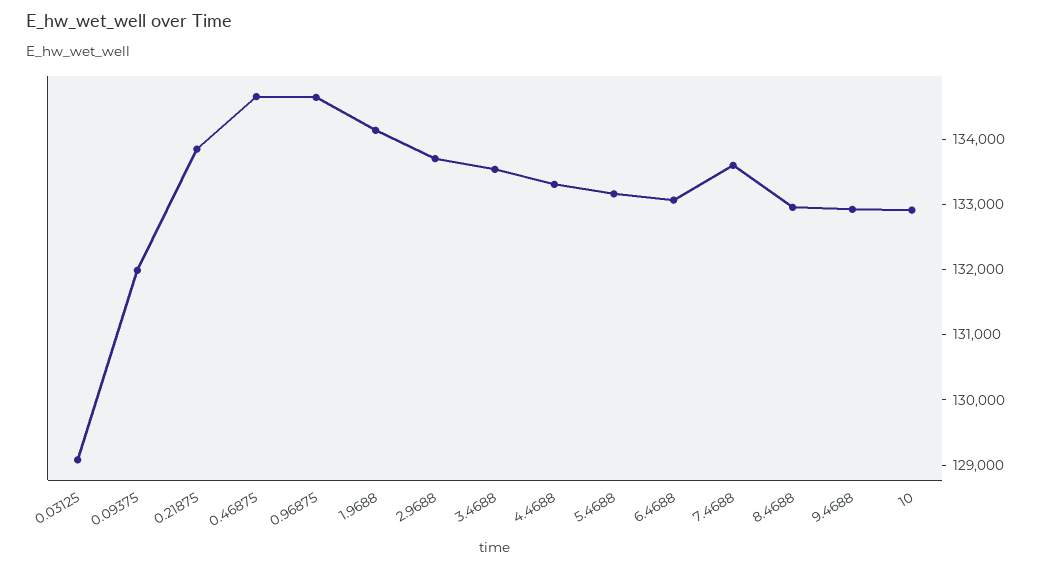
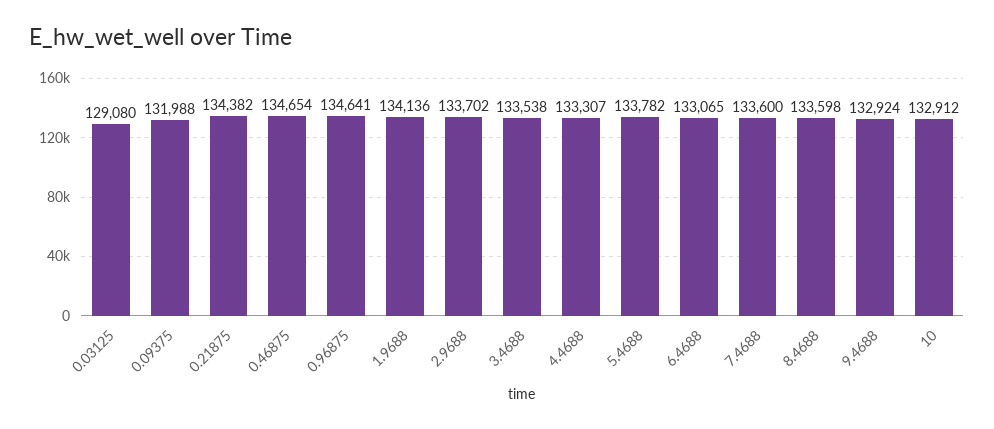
  {
    "0.03125": 129080,
    "0.09375": 131988,
-   "0.21875": 133800,
+   "0.21875": 134382,
    "0.46875": 134654,
    "0.96875": 134641,
    "1.9688": 134136,
    "2.9688": 133702,
    "3.4688": 133538,
    "4.4688": 133307,
-   "5.4688": 133200,
+   "5.4688": 133782,
    "6.4688": 133065,
    "7.4688": 133600,
-   "8.4688": 133000,
+   "8.4688": 133598,
    "9.4688": 132924,
    "10": 132912
  }

